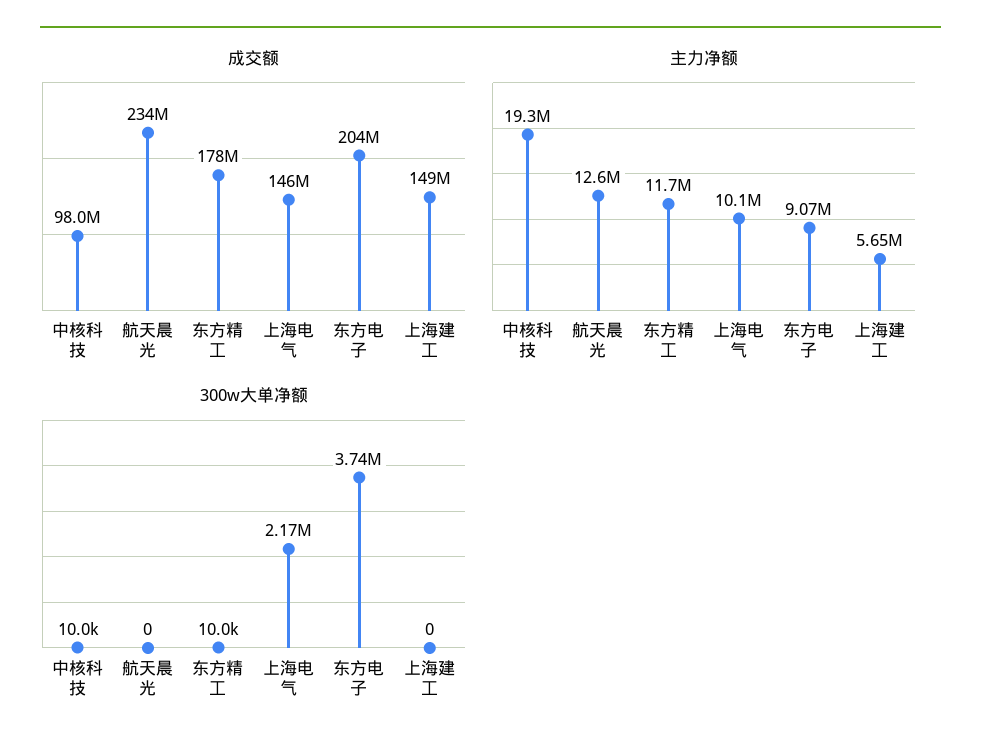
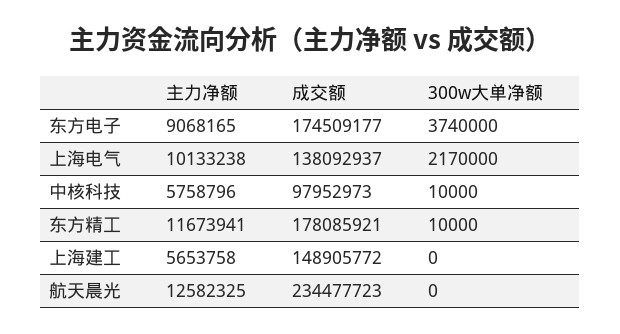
  {
    "成交额": {
      "中核科技": 97952973,
      "航天晨光": 234477723,
      "东方精工": 178085921,
-     "上海电气": 146000000,
+     "上海电气": 138092937,
-     "东方电子": 204000000,
+     "东方电子": 174509177,
      "上海建工": 148905772
    },
    "主力净额": {
-     "中核科技": 19300000,
+     "中核科技": 5758796,
      "航天晨光": 12582325,
      "东方精工": 11673941,
      "上海电气": 10133238,
      "东方电子": 9068165,
      "上海建工": 5653758
    },
    "300w大单净额": {
      "中核科技": 10000,
      "航天晨光": 0,
      "东方精工": 10000,
      "上海电气": 2170000,
      "东方电子": 3740000,
      "上海建工": 0
    }
  }

